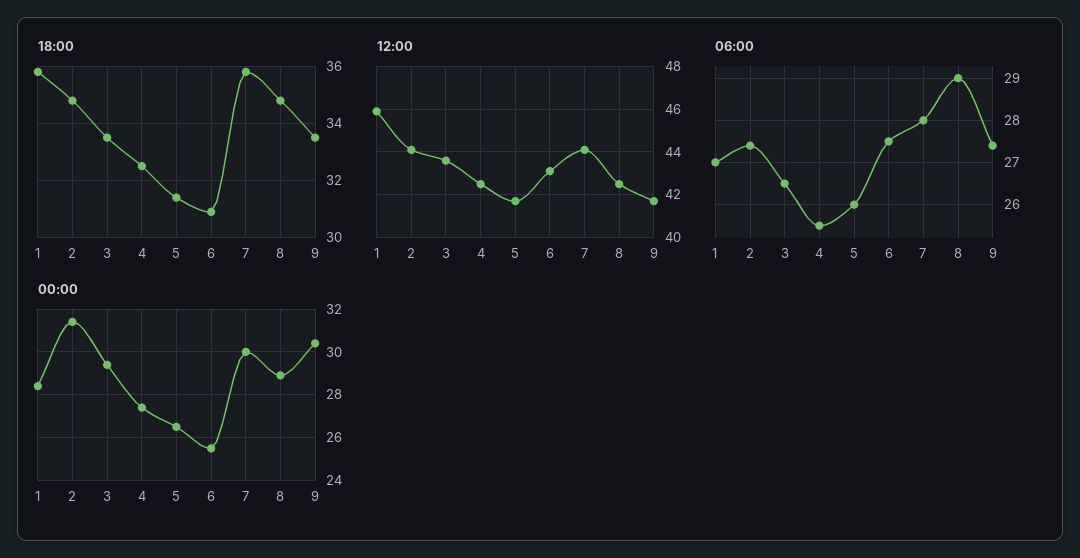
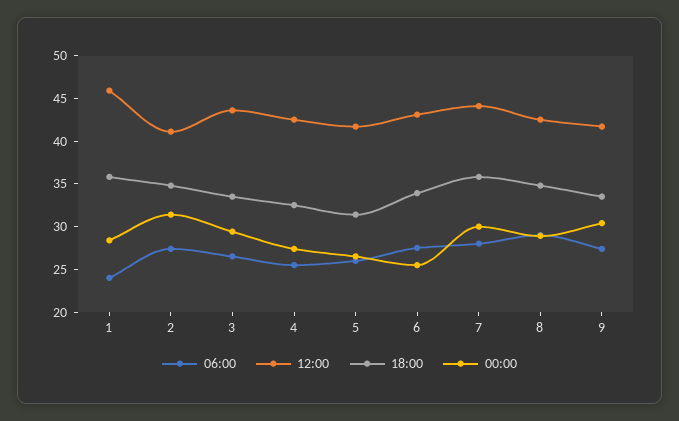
  {
    "18:00": {
      "1": 36,
      "2": 35,
      "3": 33.5,
      "4": 32.5,
      "5": 31.5,
-     "6": 31,
+     "6": 34,
      "7": 36,
      "8": 35,
      "9": 33.5
    },
    "12:00": {
      "1": 46,
-     "2": 44,
+     "2": 41,
      "3": 43.5,
      "4": 42.5,
      "5": 41.5,
      "6": 43,
      "7": 44,
      "8": 42.5,
      "9": 41.5
    },
    "06:00": {
-     "1": 27,
+     "1": 24,
      "2": 27.5,
      "3": 26.5,
      "4": 25.5,
      "5": 26,
      "6": 27.5,
      "7": 28,
      "8": 29,
      "9": 27.5
    },
    "00:00": {
      "1": 28.5,
      "2": 31.5,
      "3": 29.5,
      "4": 27.5,
      "5": 26.5,
      "6": 25.5,
      "7": 30,
      "8": 29,
      "9": 30.5
    }
  }

